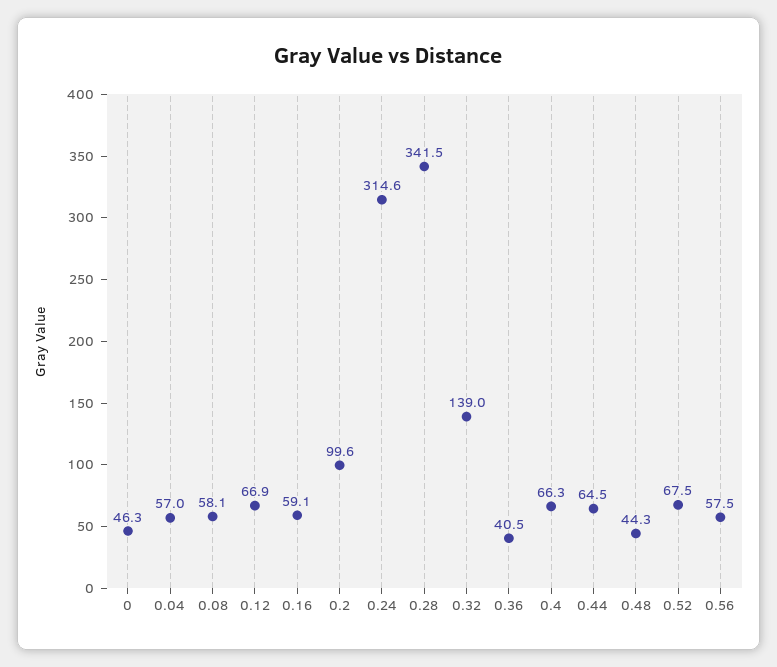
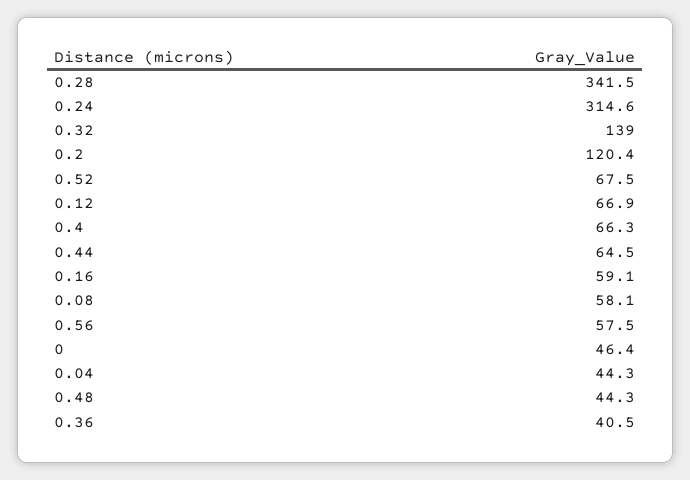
  {
-   "0": 46.3,
+   "0": 46.4,
-   "0.04": 57,
+   "0.04": 44.3,
    "0.08": 58.1,
    "0.12": 66.9,
    "0.16": 59.1,
-   "0.2": 99.6,
+   "0.2": 120.4,
    "0.24": 314.6,
    "0.28": 341.5,
    "0.32": 139,
    "0.36": 40.5,
    "0.4": 66.3,
    "0.44": 64.5,
    "0.48": 44.3,
    "0.52": 67.5,
    "0.56": 57.5
  }

